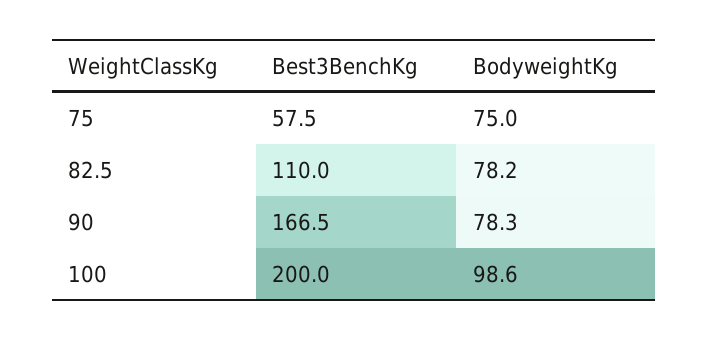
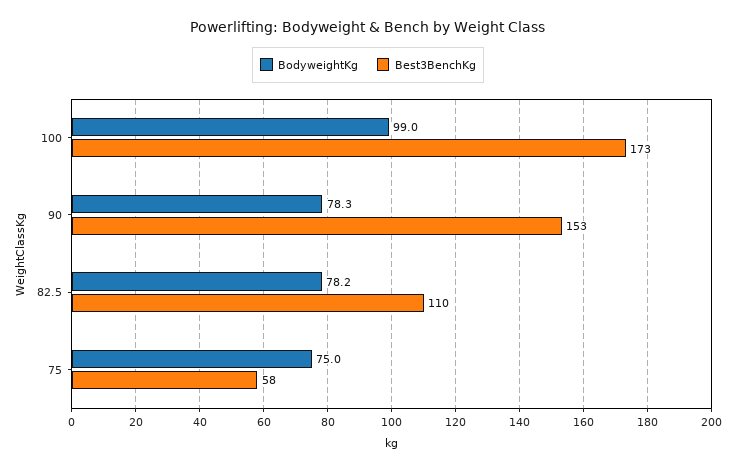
  {
    "Best3BenchKg": {
      "75": 57.5,
      "82.5": 110,
-     "90": 166.5,
+     "90": 153,
-     "100": 200
+     "100": 173
    },
    "BodyweightKg": {
      "75": 75,
      "82.5": 78.2,
      "90": 78.3,
-     "100": 98.6
+     "100": 99
    }
  }

